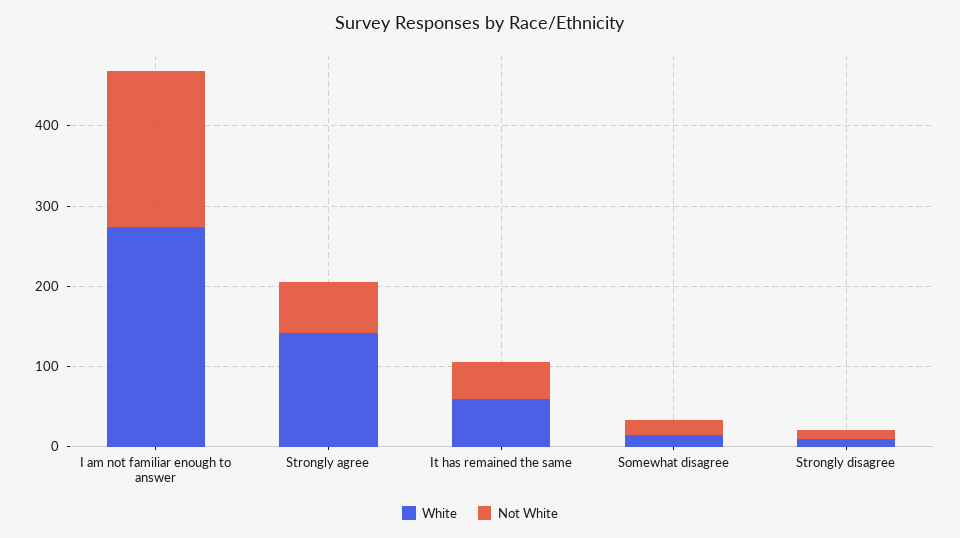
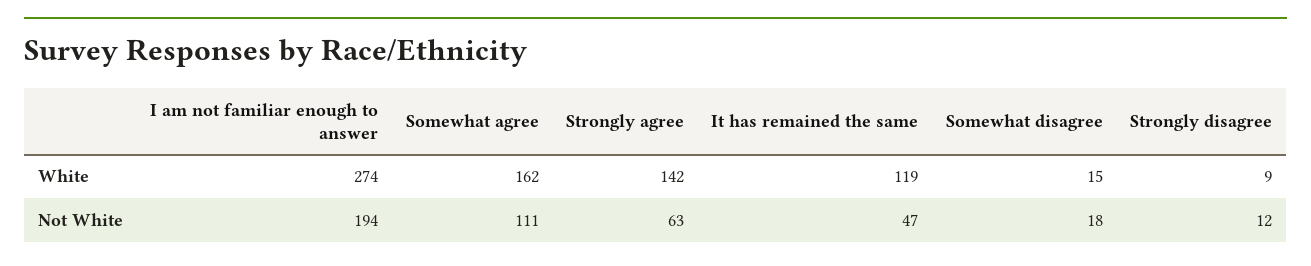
  {
    "White": {
      "I am not familiar enough to answer": 274,
      "Strongly agree": 142,
-     "It has remained the same": 60,
+     "It has remained the same": 119,
      "Somewhat disagree": 15,
-     "Strongly disagree": 9
+     "Strongly disagree": 9,
+     "Somewhat agree": 162
    },
    "Not White": {
      "I am not familiar enough to answer": 194,
      "Strongly agree": 63,
      "It has remained the same": 47,
      "Somewhat disagree": 18,
-     "Strongly disagree": 12
+     "Strongly disagree": 12,
+     "Somewhat agree": 111
    }
  }

